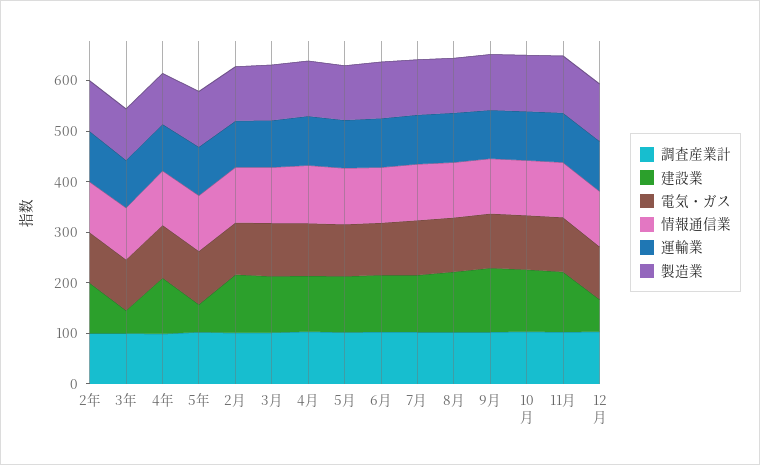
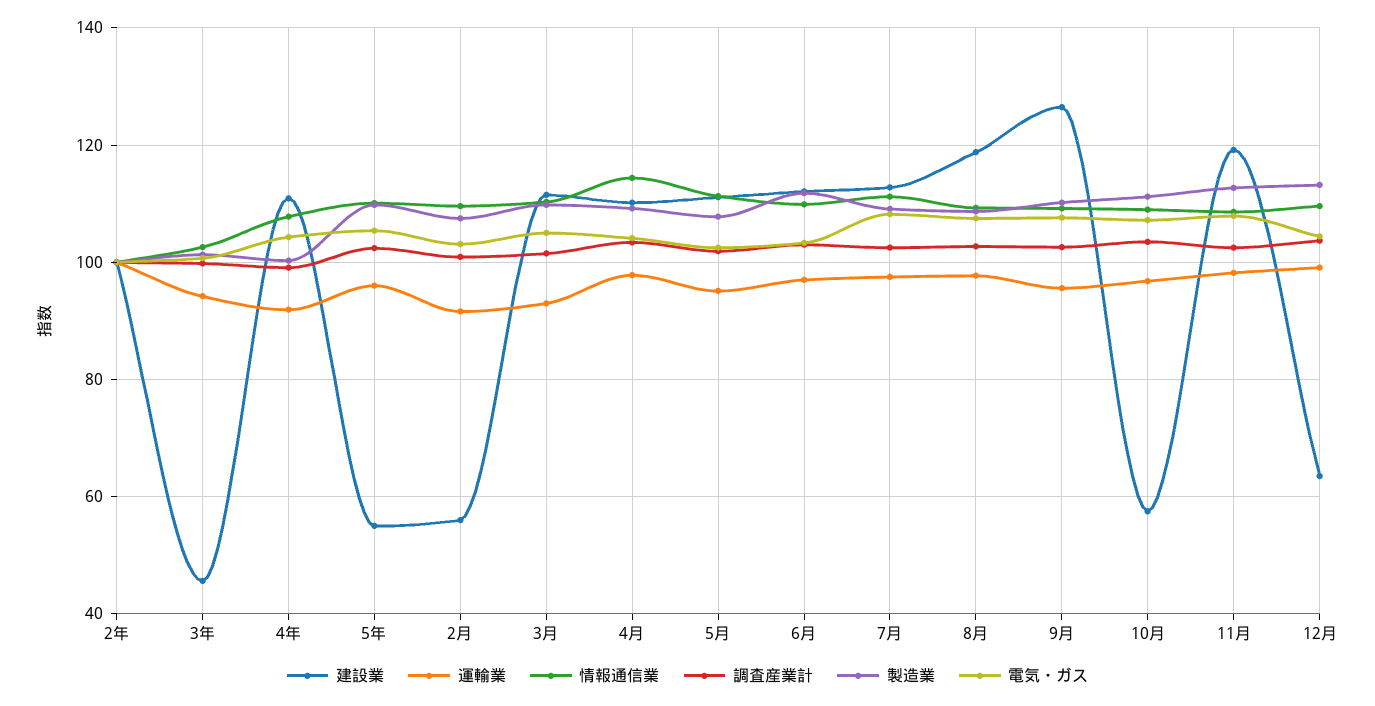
  {
    "調査産業計": {
      "2年": 100,
      "3年": 100,
      "4年": 100,
      "5年": 102,
      "2月": 100,
      "3月": 102,
      "4月": 104,
      "5月": 102,
      "6月": 104,
      "7月": 102,
      "8月": 102,
      "9月": 102,
      "10月": 104,
      "11月": 102,
      "12月": 104
    },
    "建設業": {
      "2年": 100,
      "3年": 46,
      "4年": 110,
      "5年": 56,
-     "2月": 120,
+     "2月": 56,
      "3月": 112,
      "4月": 110,
      "5月": 112,
      "6月": 112,
      "7月": 112,
      "8月": 118,
      "9月": 126,
-     "10月": 120,
+     "10月": 58,
      "11月": 120,
      "12月": 64
    },
    "電気・ガス": {
      "2年": 100,
      "3年": 100,
      "4年": 104,
      "5年": 106,
      "2月": 104,
      "3月": 106,
      "4月": 104,
      "5月": 102,
      "6月": 104,
      "7月": 108,
      "8月": 108,
      "9月": 108,
      "10月": 108,
      "11月": 108,
      "12月": 104
    },
    "情報通信業": {
      "2年": 100,
      "3年": 102,
      "4年": 108,
      "5年": 110,
      "2月": 110,
      "3月": 110,
      "4月": 114,
      "5月": 112,
      "6月": 110,
      "7月": 112,
      "8月": 110,
      "9月": 110,
      "10月": 110,
      "11月": 108,
      "12月": 110
    },
    "運輸業": {
      "2年": 100,
      "3年": 94,
      "4年": 92,
      "5年": 96,
      "2月": 92,
      "3月": 94,
      "4月": 98,
      "5月": 96,
      "6月": 98,
      "7月": 98,
      "8月": 98,
      "9月": 96,
      "10月": 96,
      "11月": 98,
      "12月": 100
    },
    "製造業": {
      "2年": 100,
      "3年": 102,
      "4年": 100,
      "5年": 110,
      "2月": 108,
      "3月": 110,
      "4月": 110,
      "5月": 108,
      "6月": 112,
      "7月": 110,
      "8月": 108,
      "9月": 110,
      "10月": 112,
      "11月": 112,
      "12月": 114
    }
  }

